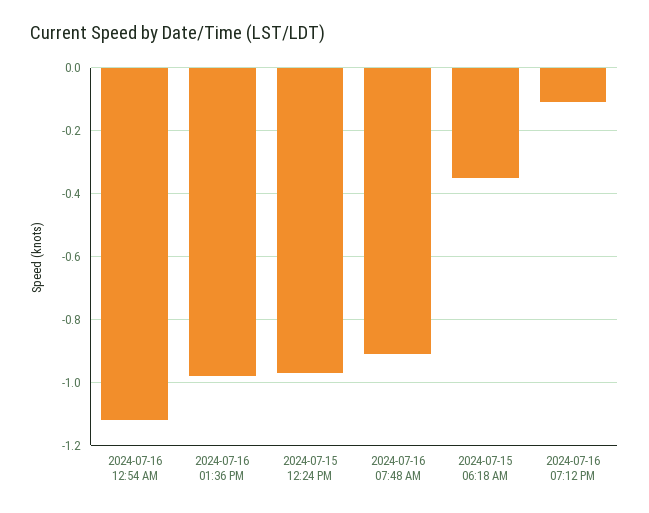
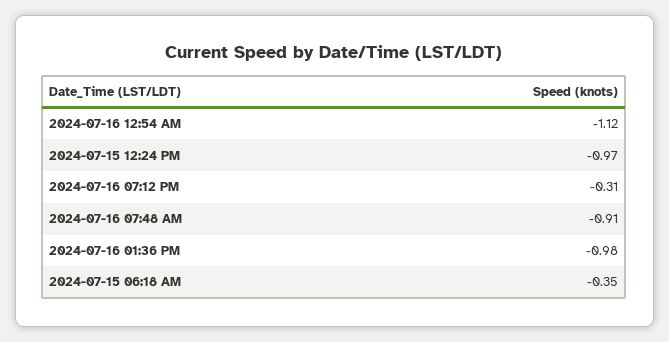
  {
    "2024-07-16 12:54 AM": -1.12,
    "2024-07-16 01:36 PM": -0.98,
    "2024-07-15 12:24 PM": -0.97,
    "2024-07-16 07:48 AM": -0.91,
    "2024-07-15 06:18 AM": -0.35,
-   "2024-07-16 07:12 PM": -0.1
+   "2024-07-16 07:12 PM": -0.31
  }

